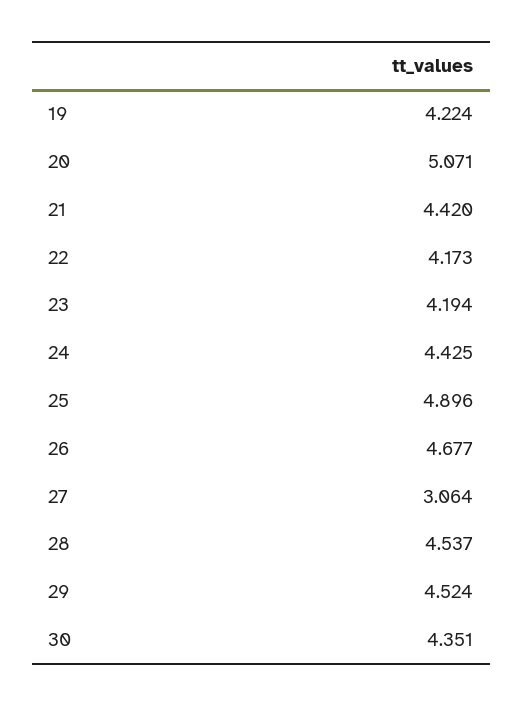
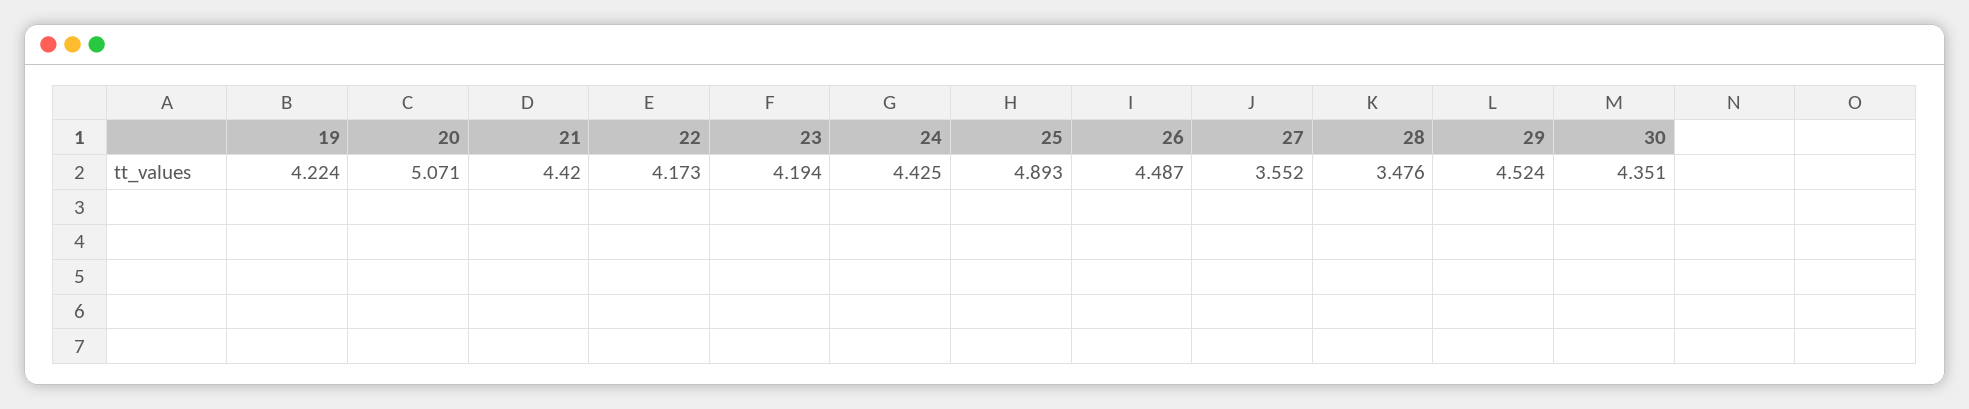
  {
    "19": 4.224,
    "20": 5.071,
    "21": 4.42,
    "22": 4.173,
    "23": 4.194,
    "24": 4.425,
-   "25": 4.896,
+   "25": 4.893,
-   "26": 4.677,
+   "26": 4.487,
-   "27": 3.064,
+   "27": 3.552,
-   "28": 4.537,
+   "28": 3.476,
    "29": 4.524,
    "30": 4.351
  }

